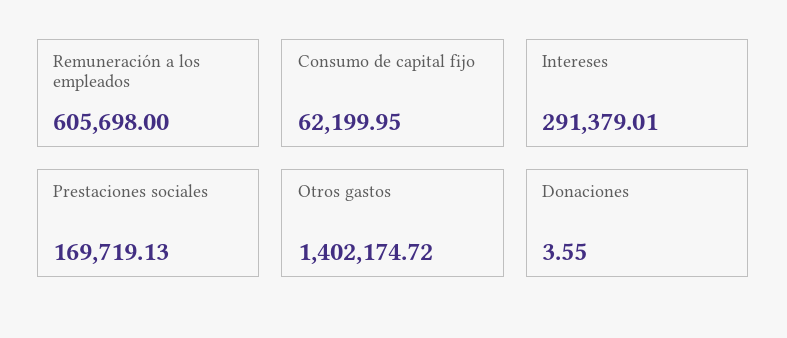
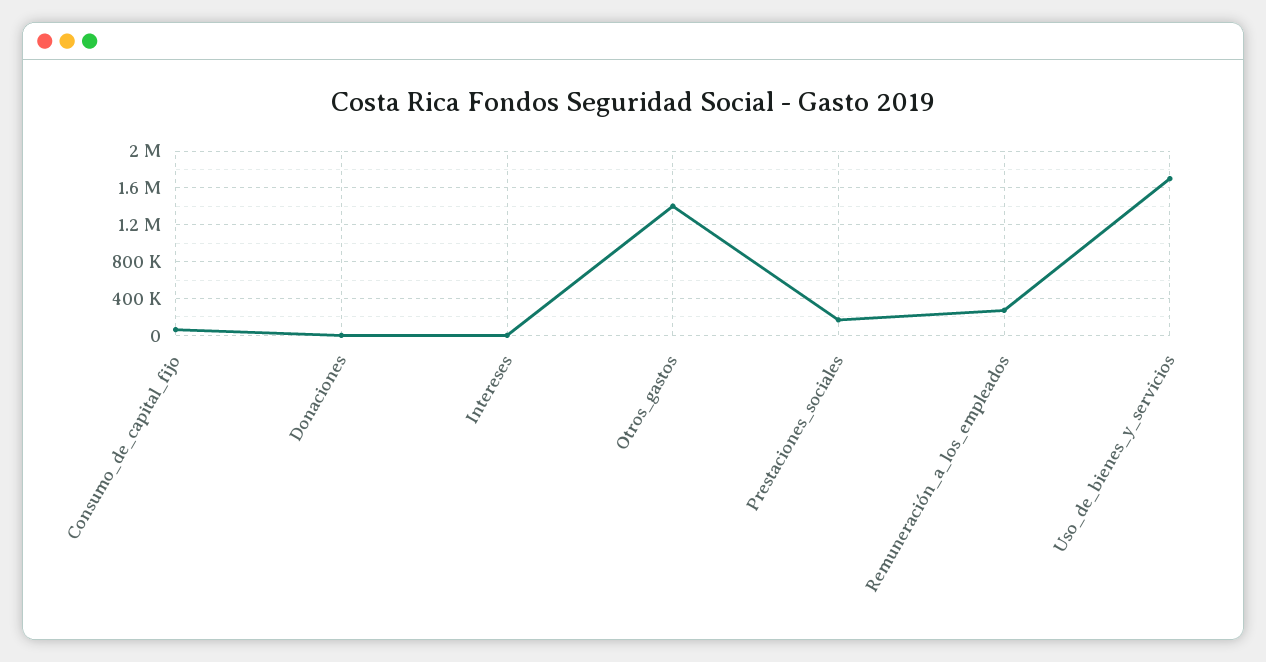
  {
-   "Remuneración a los empleados": 605698,
+   "Remuneración a los empleados": 300000,
    "Consumo de capital fijo": 62199.95,
-   "Intereses": 291379.01,
+   "Intereses": 0,
    "Prestaciones sociales": 169719.13,
    "Otros gastos": 1402174.72,
-   "Donaciones": 3.55
+   "Donaciones": 3.55,
+   "Uso_de_bienes_y_servicios": 1700000
  }

